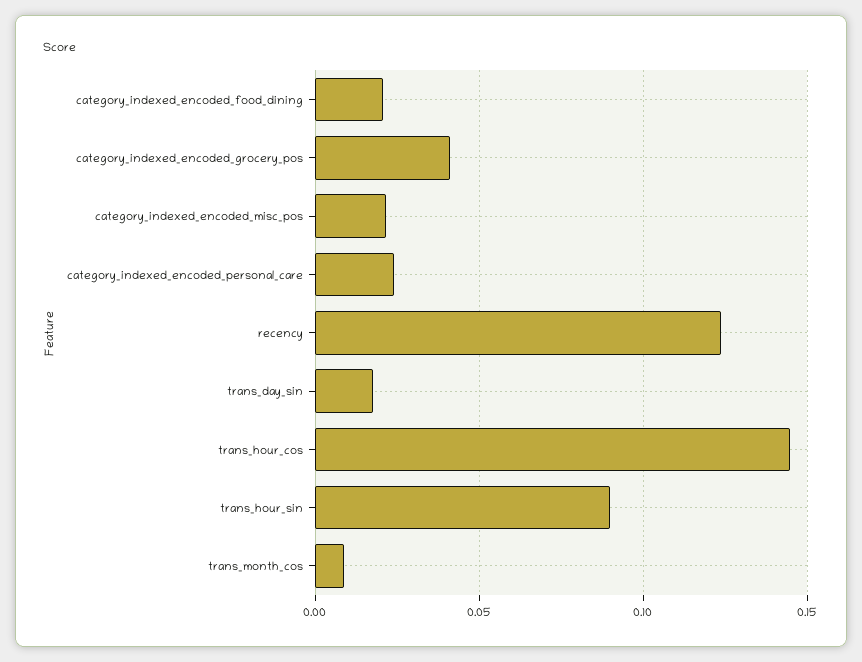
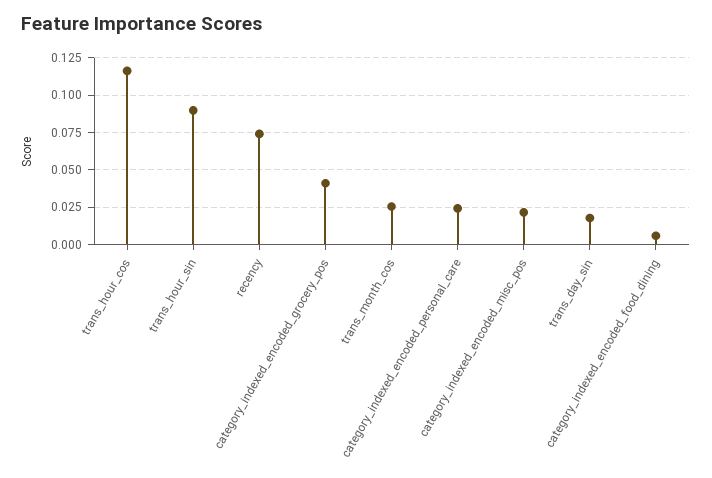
  {
-   "category_indexed_encoded_food_dining": 0.02,
+   "category_indexed_encoded_food_dining": 0.005,
    "category_indexed_encoded_grocery_pos": 0.04,
    "category_indexed_encoded_misc_pos": 0.02,
    "category_indexed_encoded_personal_care": 0.025,
-   "recency": 0.125,
+   "recency": 0.075,
    "trans_day_sin": 0.02,
-   "trans_hour_cos": 0.145,
+   "trans_hour_cos": 0.115,
    "trans_hour_sin": 0.09,
-   "trans_month_cos": 0.01
+   "trans_month_cos": 0.025
  }

